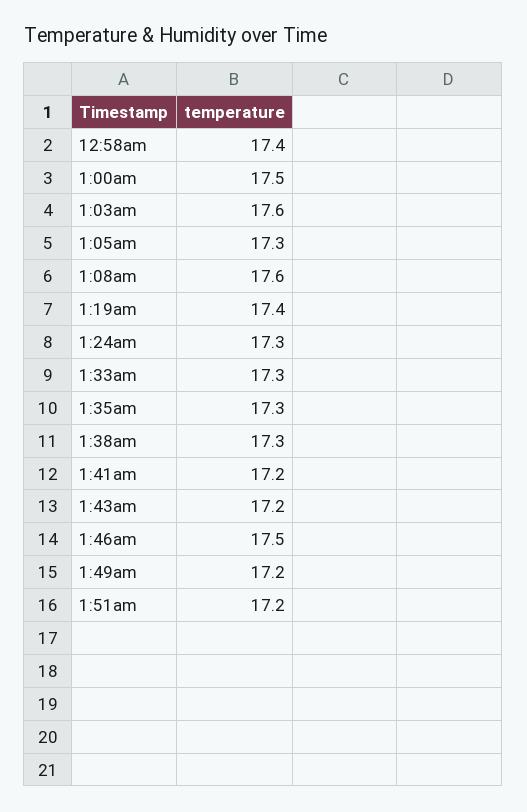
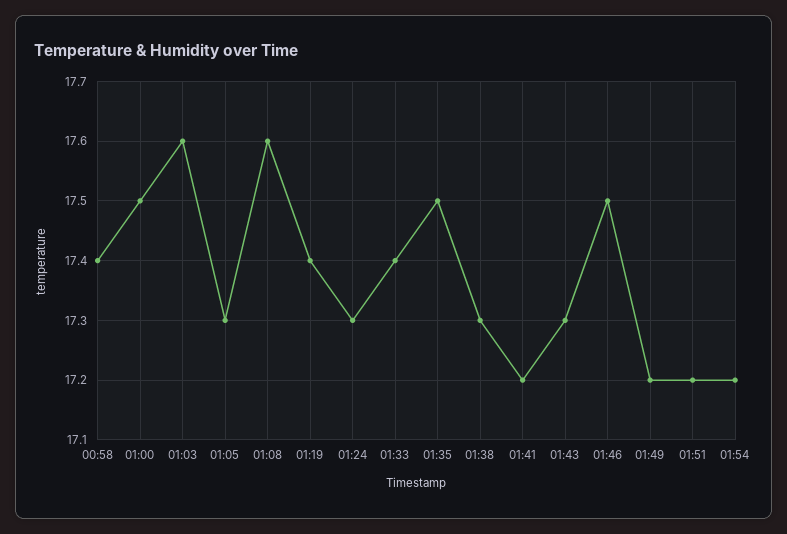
  {
    "12:58am": 17.4,
    "1:00am": 17.5,
    "1:03am": 17.6,
    "1:05am": 17.3,
    "1:08am": 17.6,
    "1:19am": 17.4,
    "1:24am": 17.3,
-   "1:33am": 17.3,
+   "1:33am": 17.4,
-   "1:35am": 17.3,
+   "1:35am": 17.5,
    "1:38am": 17.3,
    "1:41am": 17.2,
-   "1:43am": 17.2,
+   "1:43am": 17.3,
    "1:46am": 17.5,
    "1:49am": 17.2,
-   "1:51am": 17.2
+   "1:51am": 17.2,
+   "01:54": 17.2
  }

